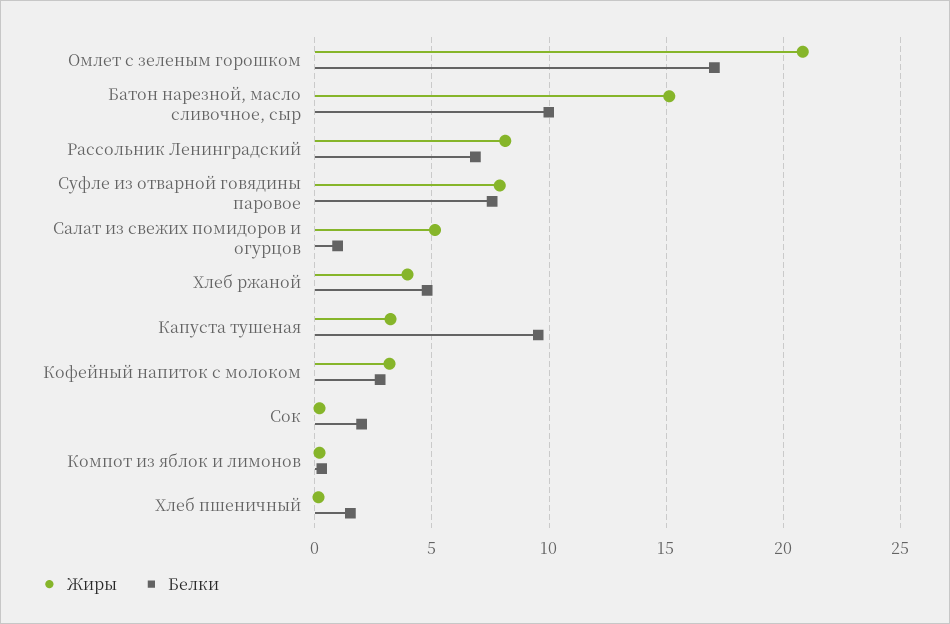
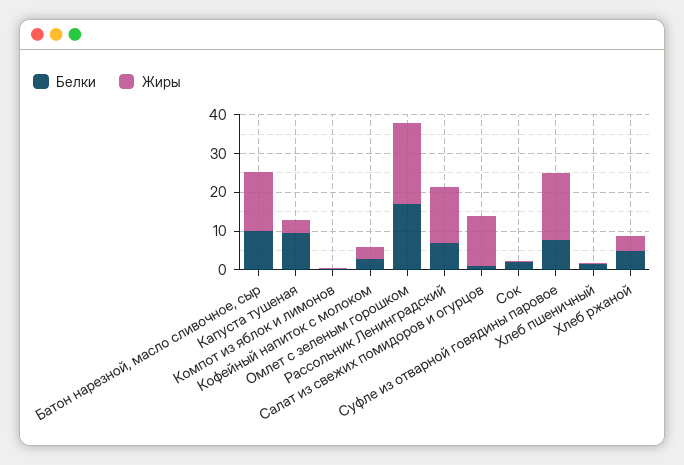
  {
    "Жиры": {
      "Омлет с зеленым горошком": 21,
      "Батон нарезной, масло сливочное, сыр": 15,
-     "Рассольник Ленинградский": 8,
+     "Рассольник Ленинградский": 15,
-     "Суфле из отварной говядины паровое": 8,
+     "Суфле из отварной говядины паровое": 17.5,
-     "Салат из свежих помидоров и огурцов": 5,
+     "Салат из свежих помидоров и огурцов": 12.5,
      "Хлеб ржаной": 4,
      "Капуста тушеная": 3,
      "Кофейный напиток с молоком": 3,
      "Сок": 0,
      "Компот из яблок и лимонов": 0,
      "Хлеб пшеничный": 0
    },
    "Белки": {
      "Омлет с зеленым горошком": 17,
      "Батон нарезной, масло сливочное, сыр": 10,
      "Рассольник Ленинградский": 7,
      "Суфле из отварной говядины паровое": 7.5,
      "Салат из свежих помидоров и огурцов": 1,
      "Хлеб ржаной": 5,
      "Капуста тушеная": 9.5,
      "Кофейный напиток с молоком": 3,
      "Сок": 2,
      "Компот из яблок и лимонов": 0.5,
      "Хлеб пшеничный": 1.5
    }
  }

